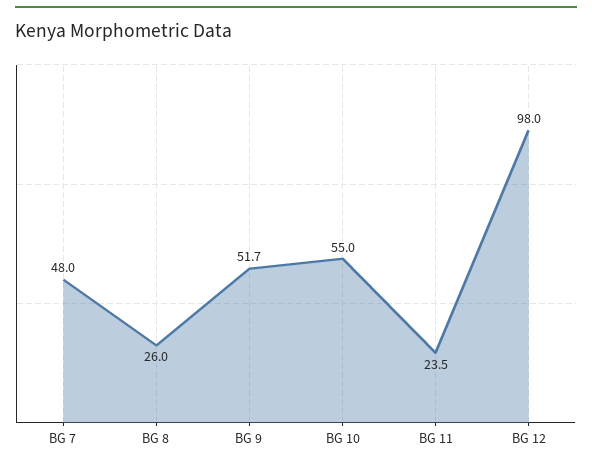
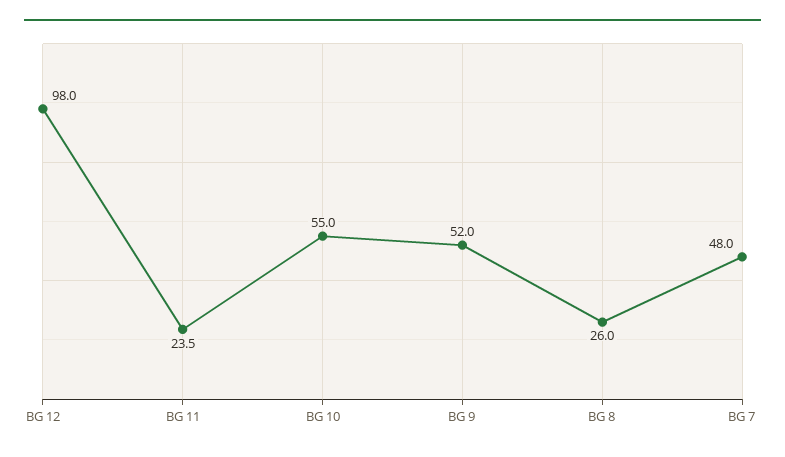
  {
    "BG 7": 48,
    "BG 8": 26,
-   "BG 9": 51.7,
+   "BG 9": 52,
    "BG 10": 55,
    "BG 11": 23.5,
    "BG 12": 98
  }

